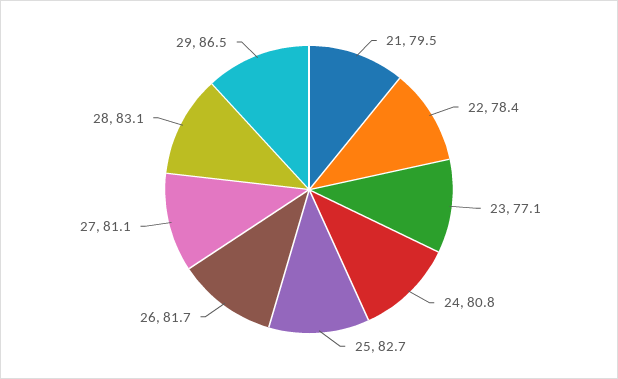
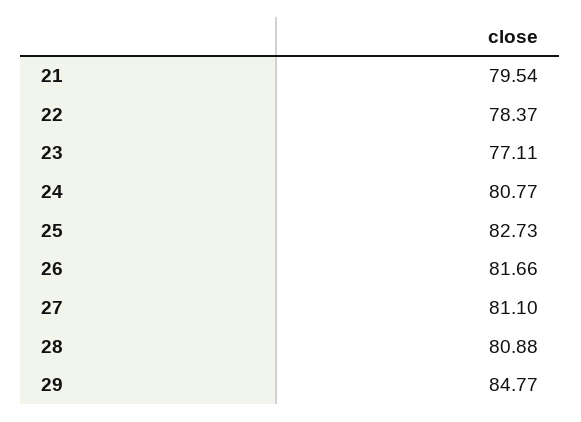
  {
    "21": 79.54,
    "22": 78.37,
    "23": 77.11,
    "24": 80.77,
    "25": 82.73,
    "26": 81.66,
    "27": 81.1,
-   "28": 83.1,
+   "28": 80.88,
-   "29": 86.5
+   "29": 84.77
  }

